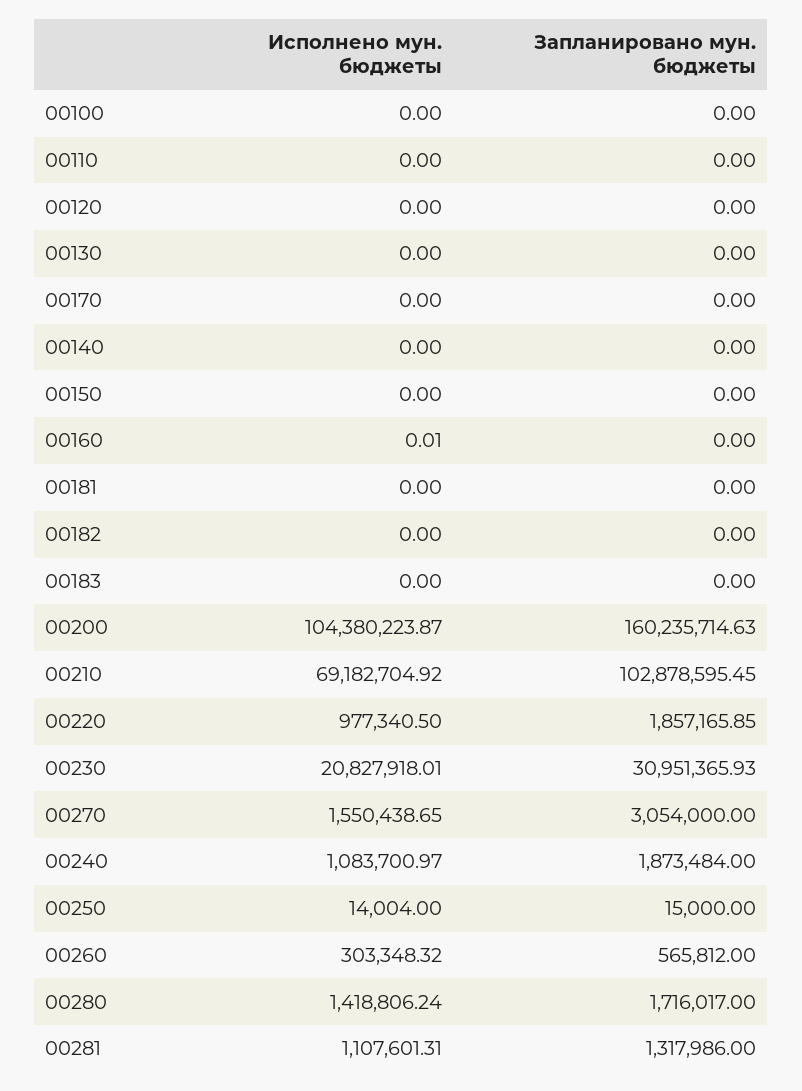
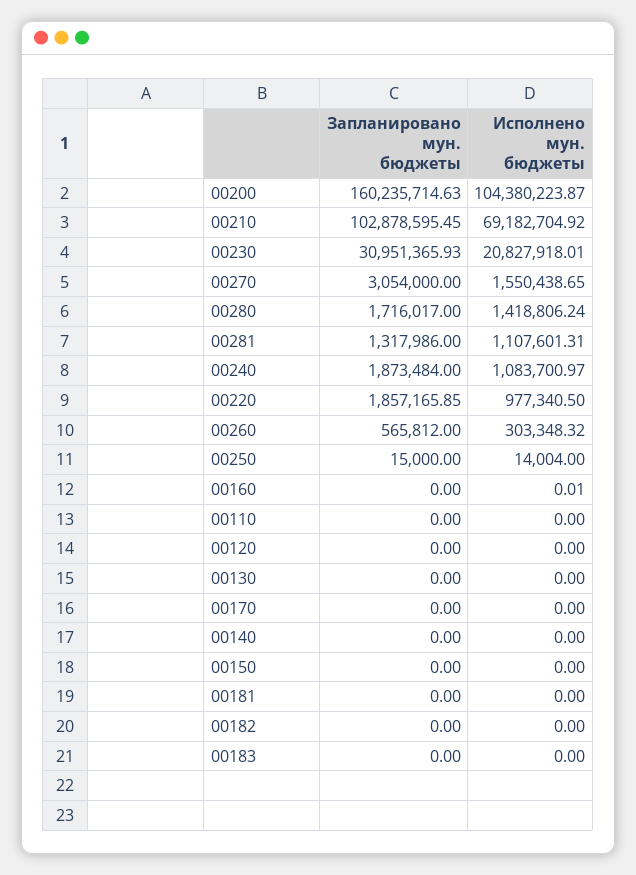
  {
    "Исполнено мун. бюджеты": {
-     "00100": 0,
      "00110": 0,
      "00120": 0,
      "00130": 0,
      "00170": 0,
      "00140": 0,
      "00150": 0,
      "00160": 0.01,
      "00181": 0,
      "00182": 0,
      "00183": 0,
      "00200": 104380223.87,
      "00210": 69182704.92,
      "00220": 977340.5,
      "00230": 20827918.01,
      "00270": 1550438.65,
      "00240": 1083700.97,
      "00250": 14004,
      "00260": 303348.32,
      "00280": 1418806.24,
      "00281": 1107601.31
    },
    "Запланировано мун. бюджеты": {
-     "00100": 0,
      "00110": 0,
      "00120": 0,
      "00130": 0,
      "00170": 0,
      "00140": 0,
      "00150": 0,
      "00160": 0,
      "00181": 0,
      "00182": 0,
      "00183": 0,
      "00200": 160235714.63,
      "00210": 102878595.45,
      "00220": 1857165.85,
      "00230": 30951365.93,
      "00270": 3054000,
      "00240": 1873484,
      "00250": 15000,
      "00260": 565812,
      "00280": 1716017,
      "00281": 1317986
    }
  }

